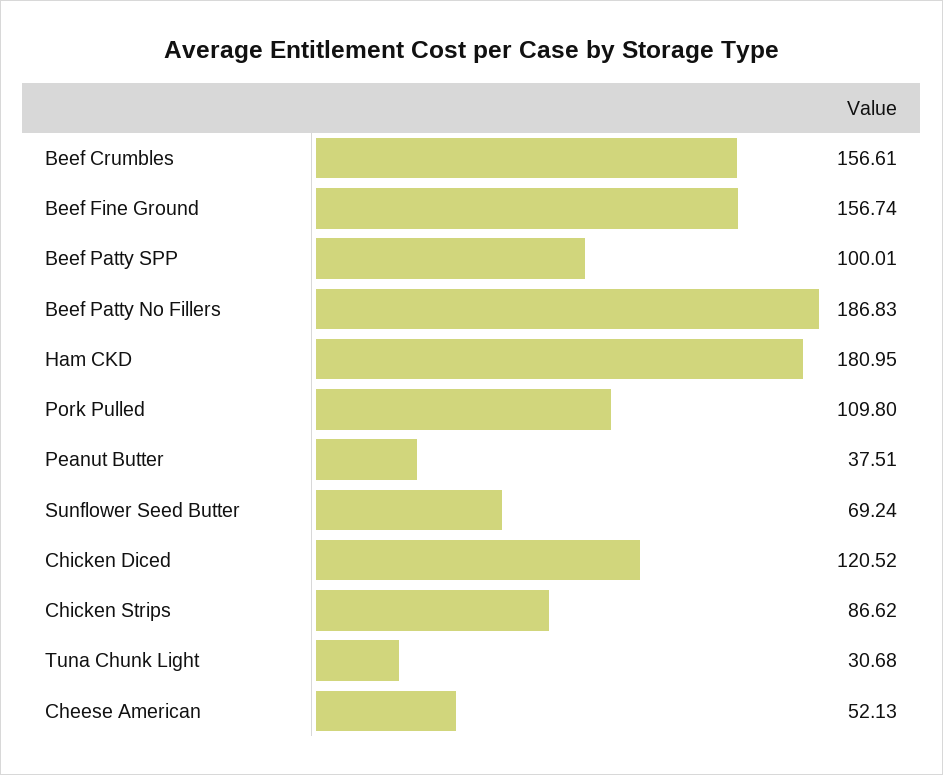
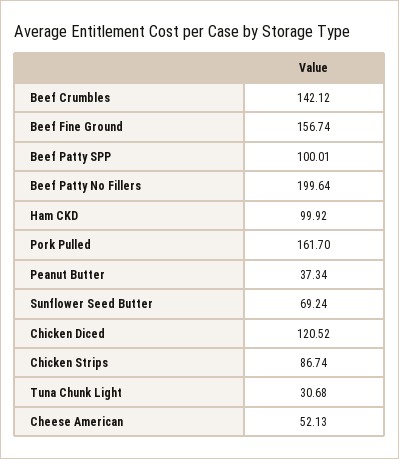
  {
-   "Beef Crumbles": 156.61,
+   "Beef Crumbles": 142.12,
    "Beef Fine Ground": 156.74,
    "Beef Patty SPP": 100.01,
-   "Beef Patty No Fillers": 186.83,
+   "Beef Patty No Fillers": 199.64,
-   "Ham CKD": 180.95,
+   "Ham CKD": 99.92,
-   "Pork Pulled": 109.8,
+   "Pork Pulled": 161.7,
-   "Peanut Butter": 37.51,
+   "Peanut Butter": 37.34,
    "Sunflower Seed Butter": 69.24,
    "Chicken Diced": 120.52,
-   "Chicken Strips": 86.62,
+   "Chicken Strips": 86.74,
    "Tuna Chunk Light": 30.68,
    "Cheese American": 52.13
  }

